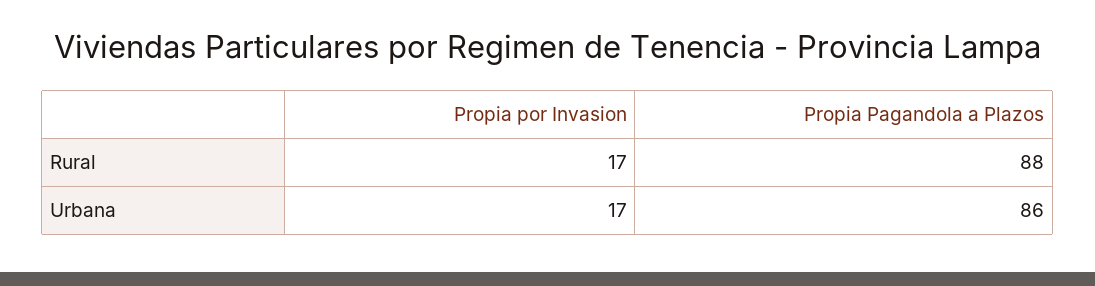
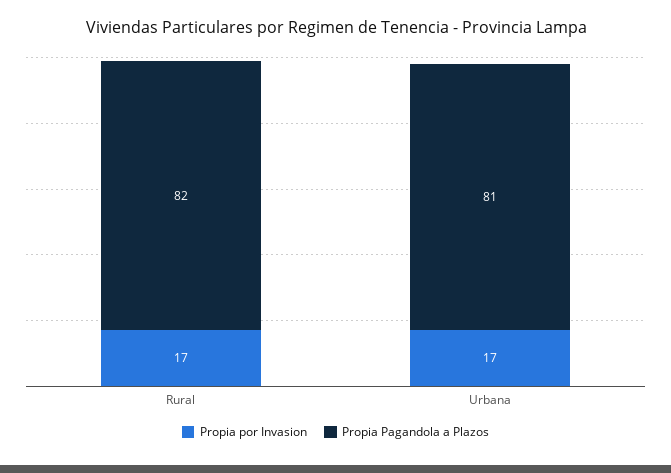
  {
    "Propia por Invasion": {
      "Rural": 17,
      "Urbana": 17
    },
    "Propia Pagandola a Plazos": {
-     "Rural": 88,
+     "Rural": 82,
-     "Urbana": 86
+     "Urbana": 81
    }
  }

